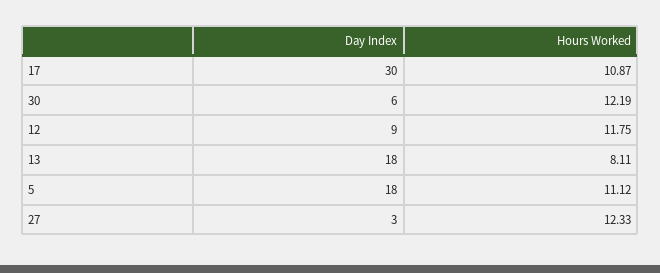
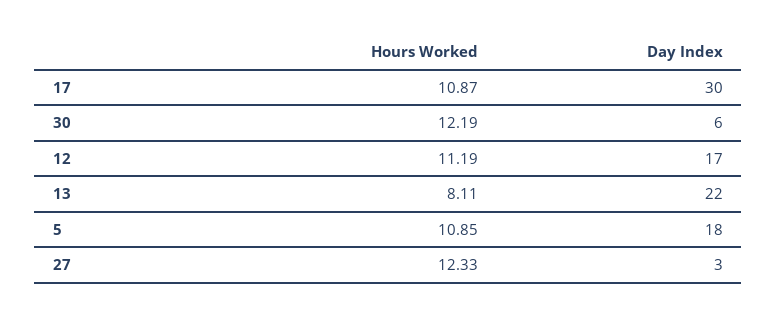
  {
    "Day Index": {
      "17": 30,
      "30": 6,
-     "12": 9,
+     "12": 17,
-     "13": 18,
+     "13": 22,
      "5": 18,
      "27": 3
    },
    "Hours Worked": {
      "17": 10.87,
      "30": 12.19,
-     "12": 11.75,
+     "12": 11.19,
      "13": 8.11,
-     "5": 11.12,
+     "5": 10.85,
      "27": 12.33
    }
  }

